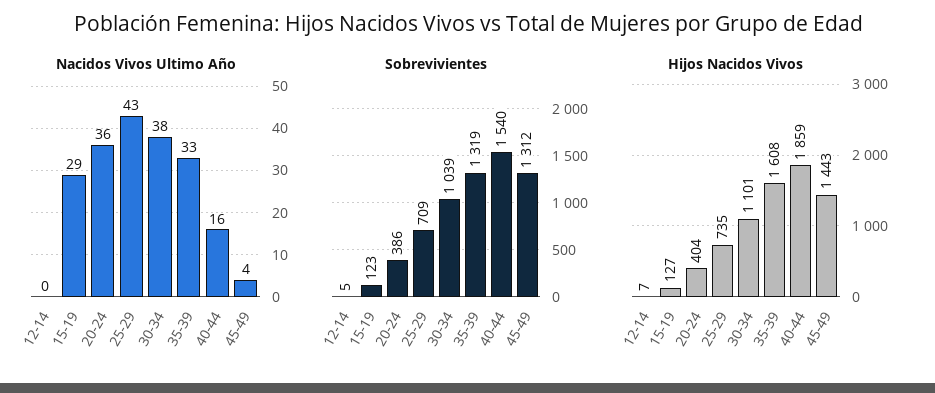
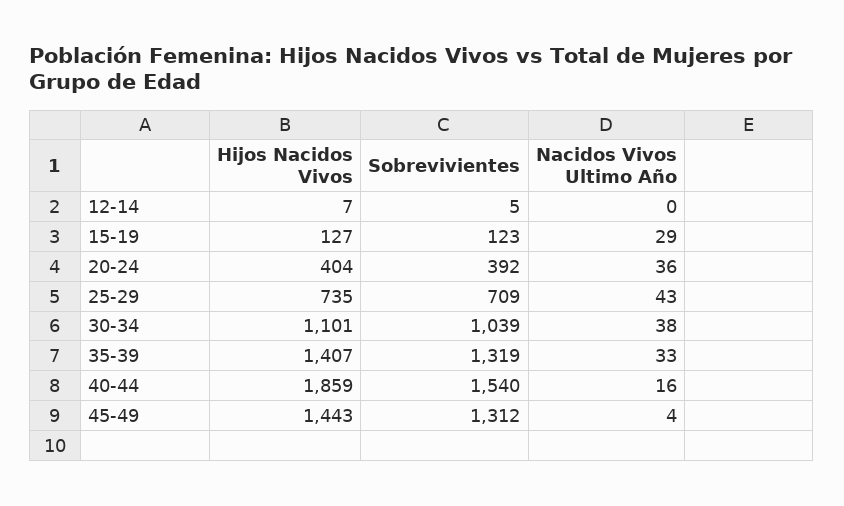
  {
    "Nacidos Vivos Ultimo Año": {
      "12-14": 0,
      "15-19": 29,
      "20-24": 36,
      "25-29": 43,
      "30-34": 38,
      "35-39": 33,
      "40-44": 16,
      "45-49": 4
    },
    "Sobrevivientes": {
      "12-14": 5,
      "15-19": 123,
-     "20-24": 386,
+     "20-24": 392,
      "25-29": 709,
      "30-34": 1039,
      "35-39": 1319,
      "40-44": 1540,
      "45-49": 1312
    },
    "Hijos Nacidos Vivos": {
      "12-14": 7,
      "15-19": 127,
      "20-24": 404,
      "25-29": 735,
      "30-34": 1101,
-     "35-39": 1608,
+     "35-39": 1407,
      "40-44": 1859,
      "45-49": 1443
    }
  }

